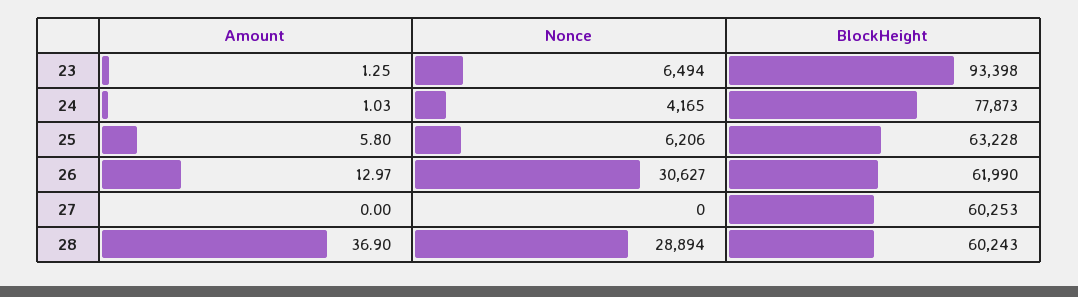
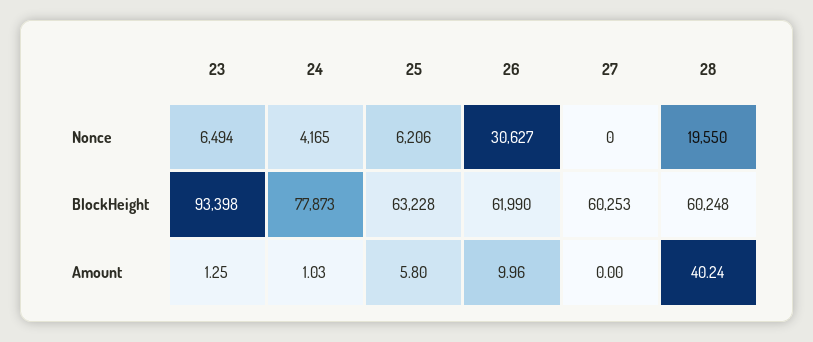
  {
    "Amount": {
      "23": 1.25,
      "24": 1.03,
      "25": 5.8,
-     "26": 12.97,
+     "26": 9.96,
      "27": 0,
-     "28": 36.9
+     "28": 40.24
    },
    "Nonce": {
      "23": 6494,
      "24": 4165,
      "25": 6206,
      "26": 30627,
      "27": 0,
-     "28": 28894
+     "28": 19550
    },
    "BlockHeight": {
      "23": 93398,
      "24": 77873,
      "25": 63228,
      "26": 61990,
      "27": 60253,
-     "28": 60243
+     "28": 60248
    }
  }

